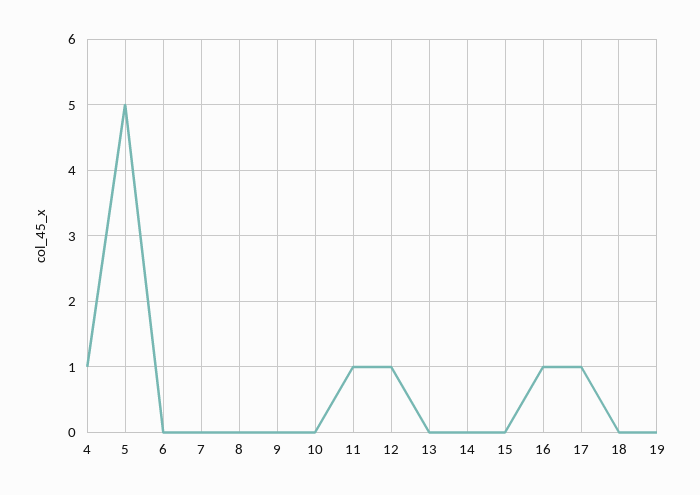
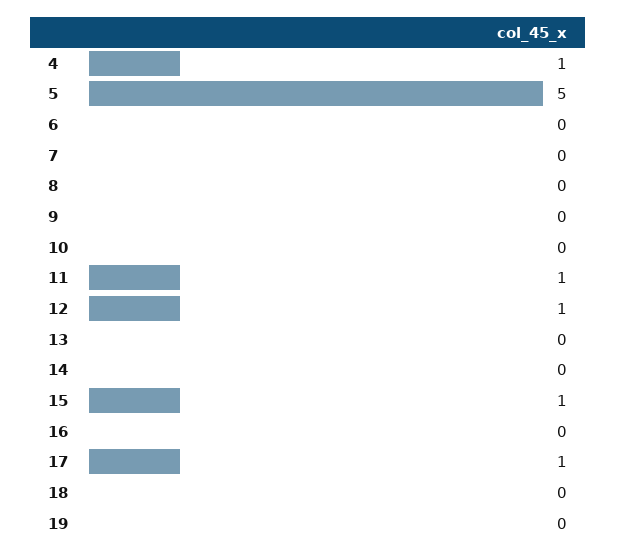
  {
    "4": 1,
    "5": 5,
    "6": 0,
    "7": 0,
    "8": 0,
    "9": 0,
    "10": 0,
    "11": 1,
    "12": 1,
    "13": 0,
    "14": 0,
-   "15": 0,
+   "15": 1,
-   "16": 1,
+   "16": 0,
    "17": 1,
    "18": 0,
    "19": 0
  }

